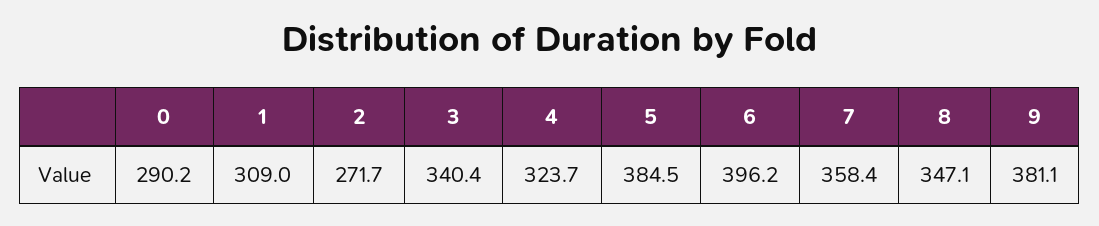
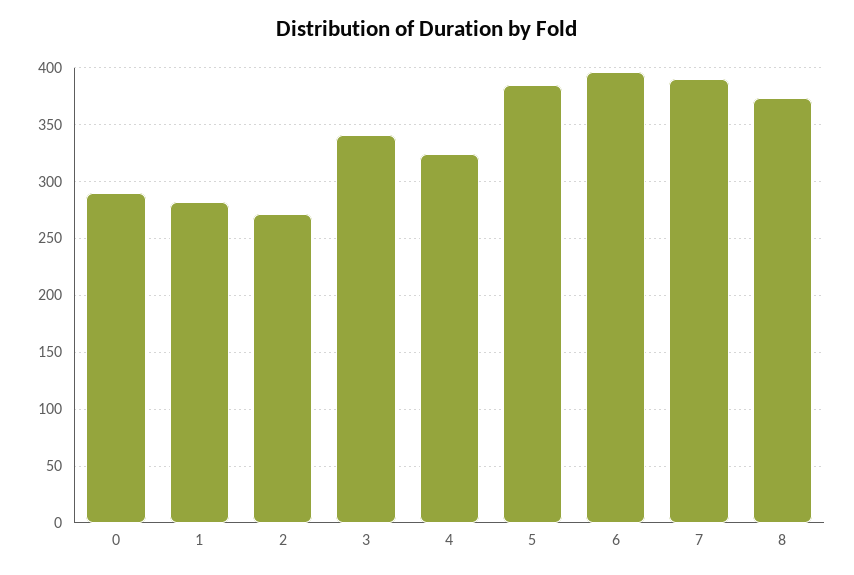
  {
    "0": 290.2,
-   "1": 309,
+   "1": 280,
    "2": 271.7,
    "3": 340.4,
    "4": 323.7,
    "5": 384.5,
    "6": 396.2,
-   "7": 358.4,
+   "7": 390,
-   "8": 347.1,
+   "8": 370
-   "9": 381.1
  }

